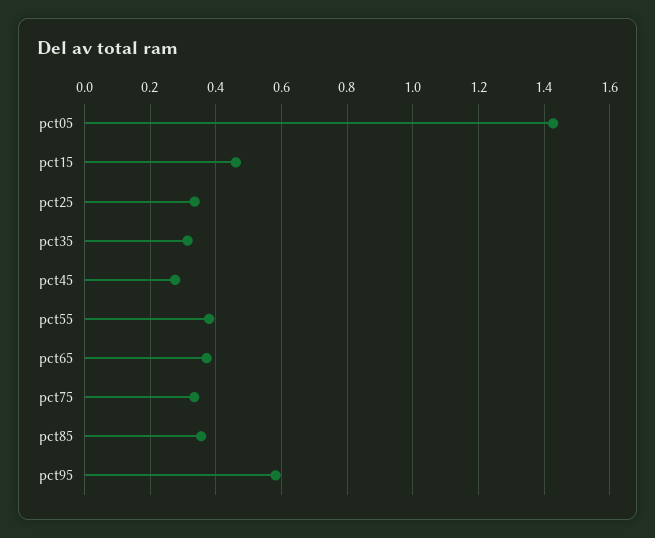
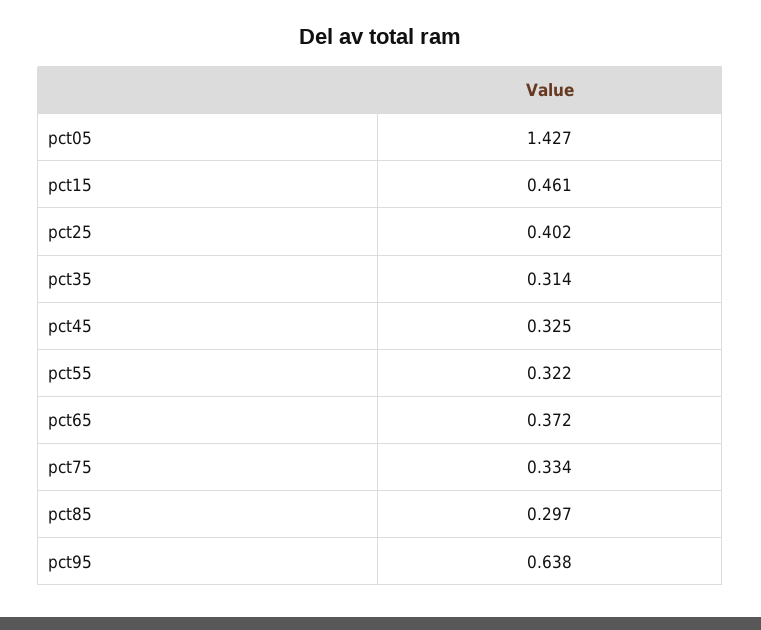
  {
    "pct05": 1.427,
    "pct15": 0.461,
-   "pct25": 0.34,
+   "pct25": 0.402,
    "pct35": 0.314,
-   "pct45": 0.28,
+   "pct45": 0.325,
-   "pct55": 0.38,
+   "pct55": 0.322,
    "pct65": 0.372,
    "pct75": 0.334,
-   "pct85": 0.36,
+   "pct85": 0.297,
-   "pct95": 0.58
+   "pct95": 0.638
  }

